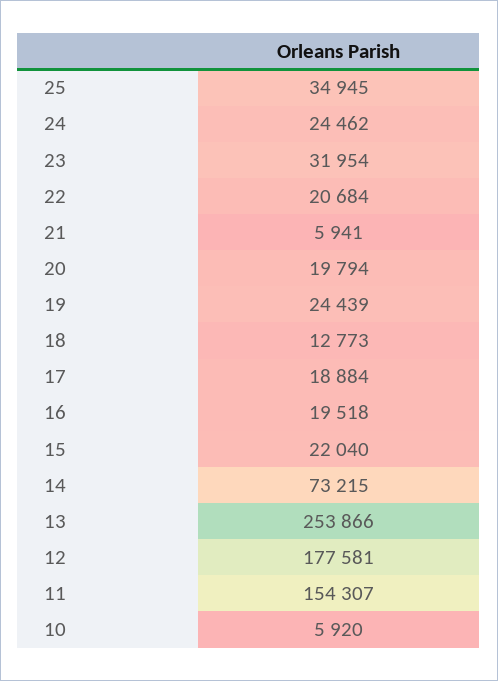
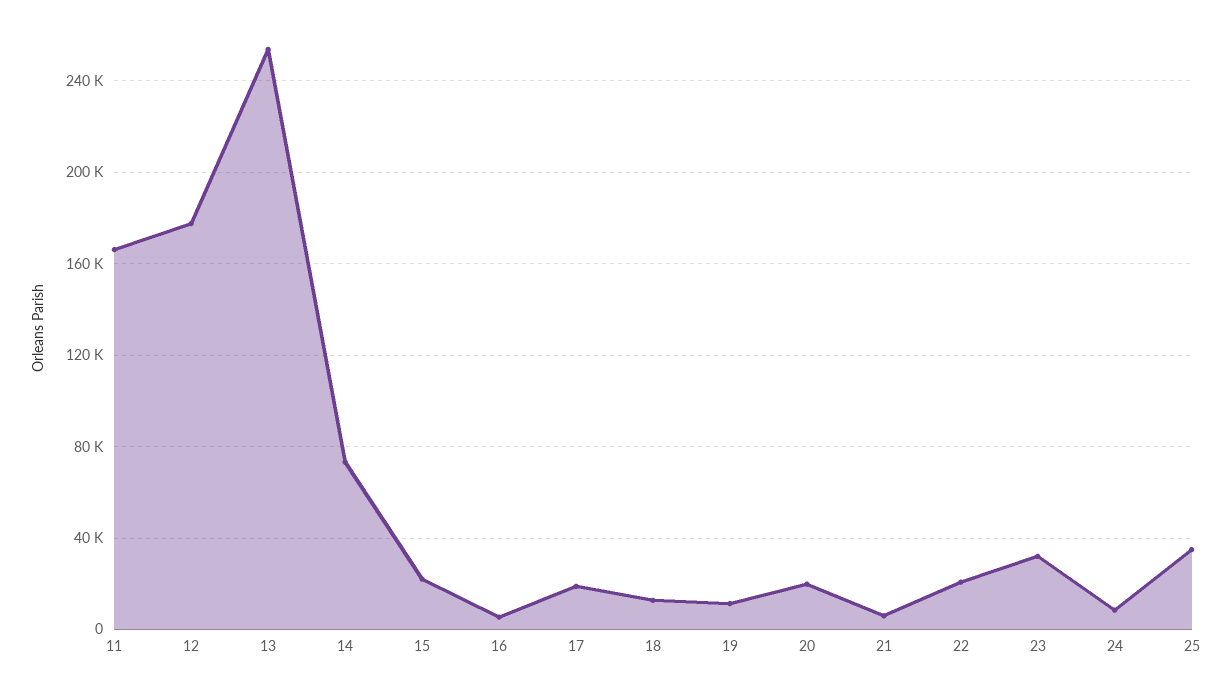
  {
    "25": 34945,
-   "24": 24462,
+   "24": 10000,
    "23": 31954,
    "22": 20684,
    "21": 5941,
    "20": 19794,
-   "19": 24439,
+   "19": 10000,
    "18": 12773,
    "17": 18884,
-   "16": 19518,
+   "16": 5000,
    "15": 22040,
    "14": 73215,
    "13": 253866,
    "12": 177581,
-   "11": 154307,
+   "11": 165000
-   "10": 5920
  }

